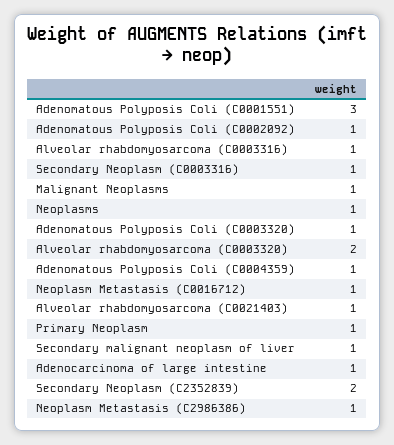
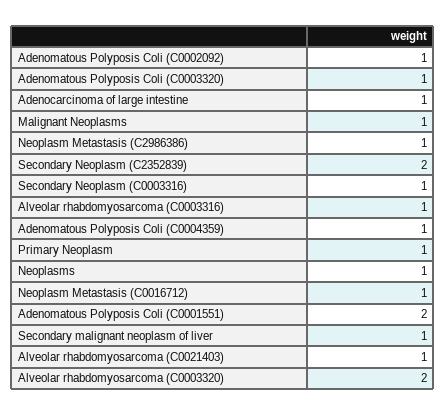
  {
-   "Adenomatous Polyposis Coli (C0001551)": 3,
+   "Adenomatous Polyposis Coli (C0001551)": 2,
    "Adenomatous Polyposis Coli (C0002092)": 1,
    "Alveolar rhabdomyosarcoma (C0003316)": 1,
    "Secondary Neoplasm (C0003316)": 1,
    "Malignant Neoplasms": 1,
    "Neoplasms": 1,
    "Adenomatous Polyposis Coli (C0003320)": 1,
    "Alveolar rhabdomyosarcoma (C0003320)": 2,
    "Adenomatous Polyposis Coli (C0004359)": 1,
    "Neoplasm Metastasis (C0016712)": 1,
    "Alveolar rhabdomyosarcoma (C0021403)": 1,
    "Primary Neoplasm": 1,
    "Secondary malignant neoplasm of liver": 1,
    "Adenocarcinoma of large intestine": 1,
    "Secondary Neoplasm (C2352839)": 2,
    "Neoplasm Metastasis (C2986386)": 1
  }

